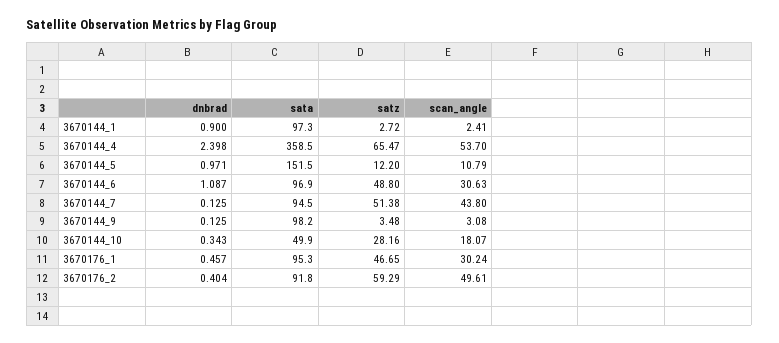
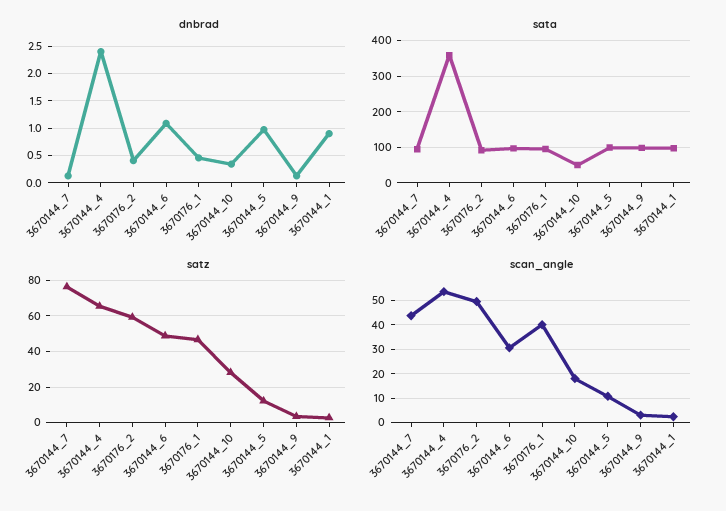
  {
    "dnbrad": {
      "3670144_1": 0.9,
      "3670144_4": 2.398,
      "3670144_5": 0.971,
      "3670144_6": 1.087,
      "3670144_7": 0.125,
      "3670144_9": 0.125,
      "3670144_10": 0.343,
      "3670176_1": 0.457,
      "3670176_2": 0.404
    },
    "sata": {
      "3670144_1": 97.3,
      "3670144_4": 358.5,
-     "3670144_5": 151.5,
+     "3670144_5": 100,
      "3670144_6": 96.9,
      "3670144_7": 94.5,
      "3670144_9": 98.2,
      "3670144_10": 49.9,
      "3670176_1": 95.3,
      "3670176_2": 91.8
    },
    "satz": {
      "3670144_1": 2.72,
      "3670144_4": 65.47,
      "3670144_5": 12.2,
      "3670144_6": 48.8,
-     "3670144_7": 51.38,
+     "3670144_7": 75,
      "3670144_9": 3.48,
      "3670144_10": 28.16,
      "3670176_1": 46.65,
      "3670176_2": 59.29
    },
    "scan_angle": {
      "3670144_1": 2.41,
      "3670144_4": 53.7,
      "3670144_5": 10.79,
      "3670144_6": 30.63,
      "3670144_7": 43.8,
      "3670144_9": 3.08,
      "3670144_10": 18.07,
-     "3670176_1": 30.24,
+     "3670176_1": 40,
      "3670176_2": 49.61
    }
  }

